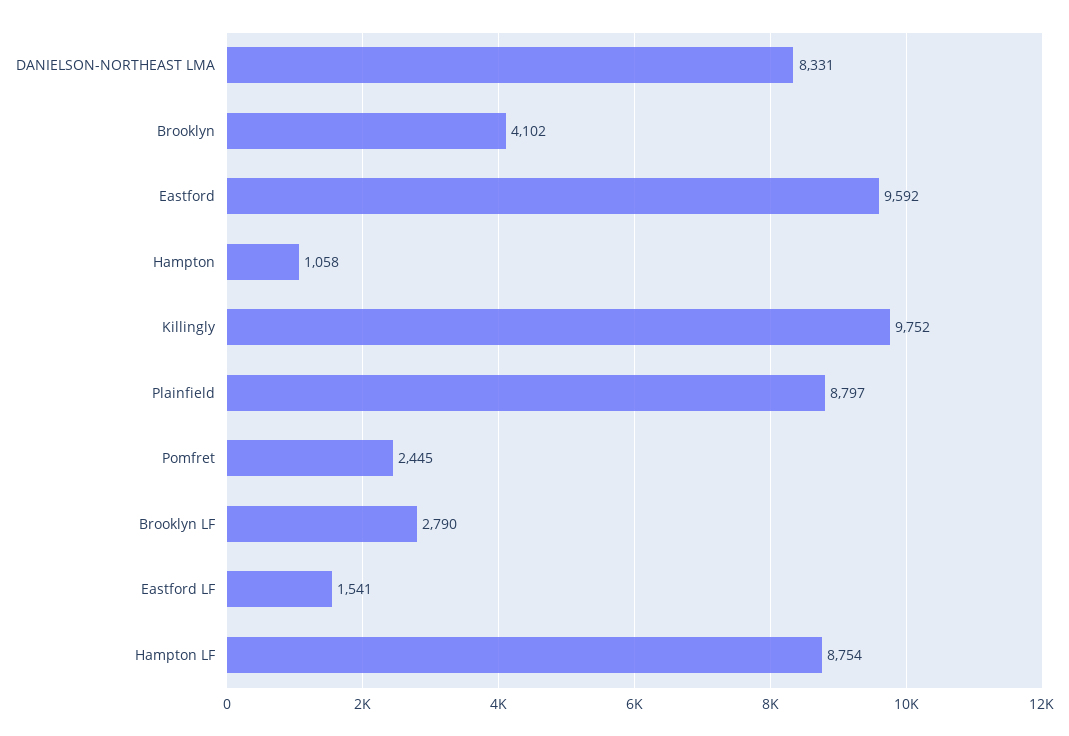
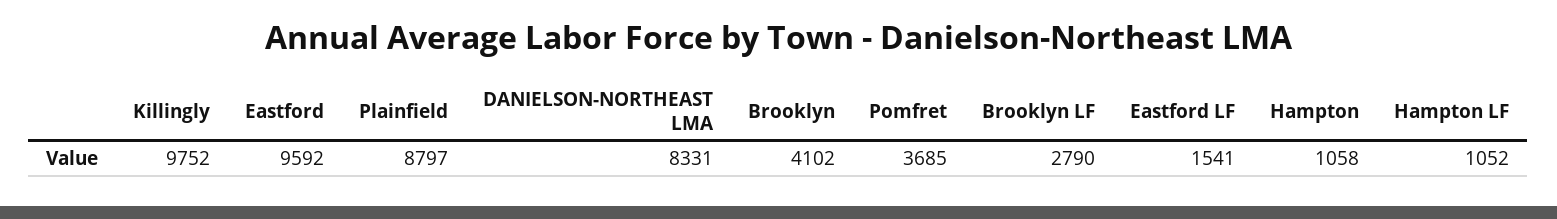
  {
    "DANIELSON-NORTHEAST LMA": 8331,
    "Brooklyn": 4102,
    "Eastford": 9592,
    "Hampton": 1058,
    "Killingly": 9752,
    "Plainfield": 8797,
-   "Pomfret": 2445,
+   "Pomfret": 3685,
    "Brooklyn LF": 2790,
    "Eastford LF": 1541,
-   "Hampton LF": 8754
+   "Hampton LF": 1052
  }

